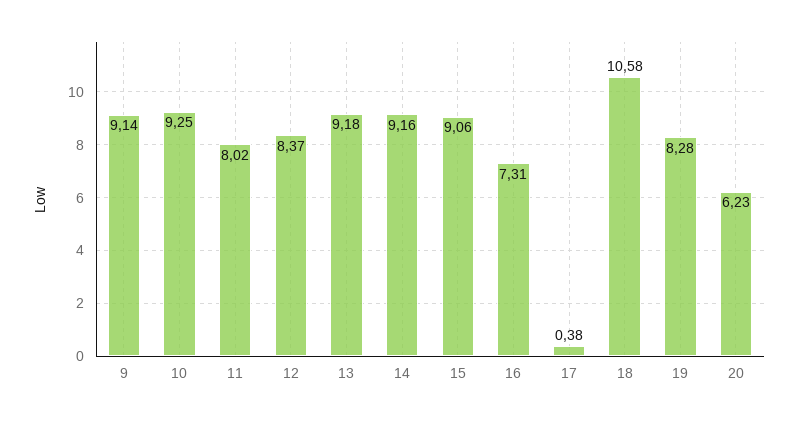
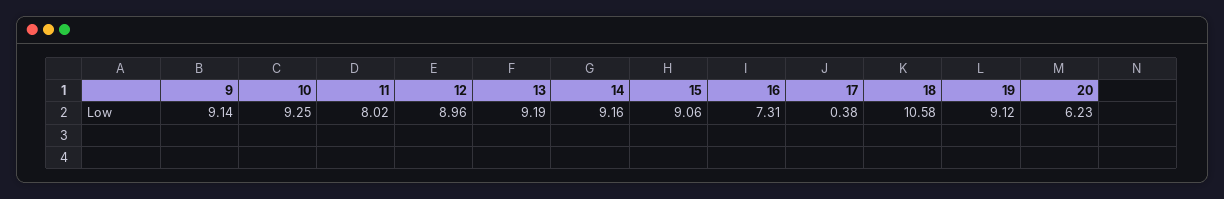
  {
    "9": 9.14,
    "10": 9.25,
    "11": 8.02,
-   "12": 8.37,
+   "12": 8.96,
-   "13": 9.18,
+   "13": 9.19,
    "14": 9.16,
    "15": 9.06,
    "16": 7.31,
    "17": 0.38,
    "18": 10.58,
-   "19": 8.28,
+   "19": 9.12,
    "20": 6.23
  }

